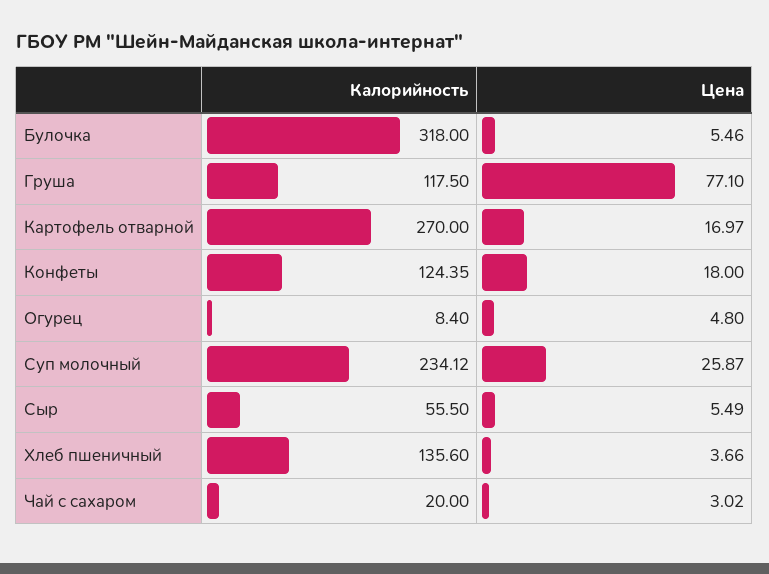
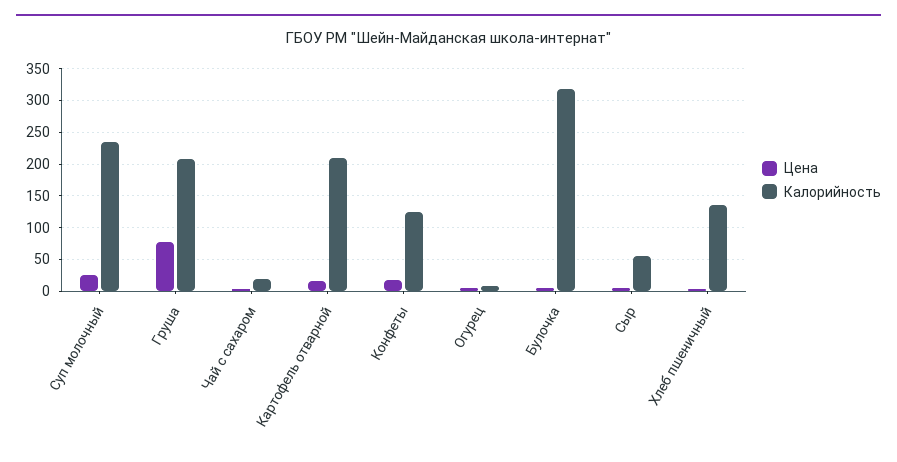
  {
    "Калорийность": {
      "Булочка": 318,
-     "Груша": 117.5,
+     "Груша": 210,
-     "Картофель отварной": 270,
+     "Картофель отварной": 210,
      "Конфеты": 124.35,
      "Огурец": 8.4,
      "Суп молочный": 234.12,
      "Сыр": 55.5,
      "Хлеб пшеничный": 135.6,
      "Чай с сахаром": 20
    },
    "Цена": {
      "Булочка": 5.46,
      "Груша": 77.1,
      "Картофель отварной": 16.97,
      "Конфеты": 18,
      "Огурец": 4.8,
      "Суп молочный": 25.87,
      "Сыр": 5.49,
      "Хлеб пшеничный": 3.66,
      "Чай с сахаром": 3.02
    }
  }

